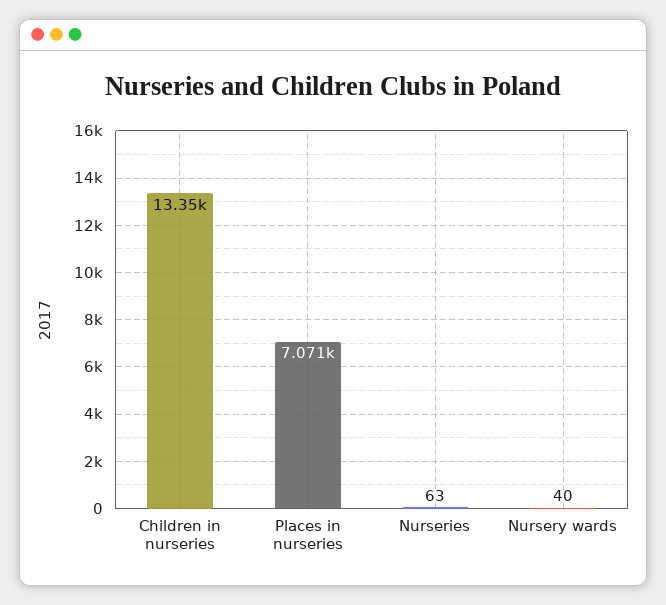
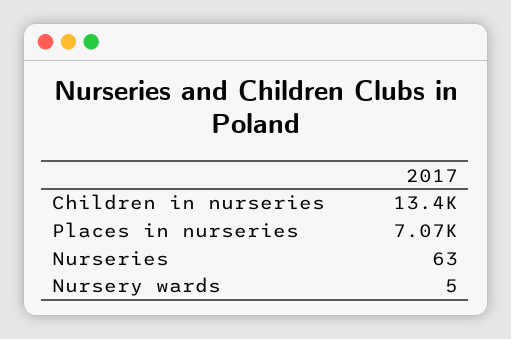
  {
    "Children in nurseries": 13350,
    "Places in nurseries": 7071,
    "Nurseries": 63,
-   "Nursery wards": 40
+   "Nursery wards": 5
  }

